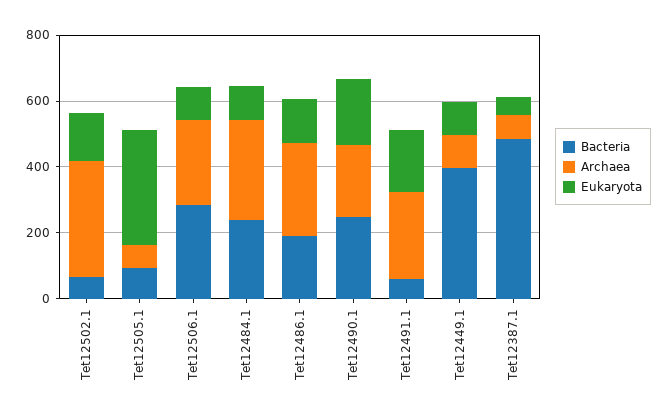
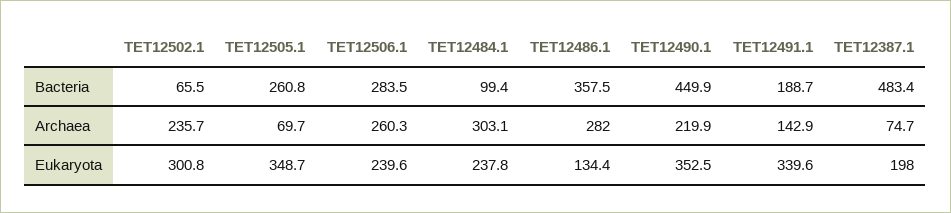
  {
    "Bacteria": {
      "Tet12502.1": 65.5,
-     "Tet12505.1": 100,
+     "Tet12505.1": 260.8,
      "Tet12506.1": 283.5,
-     "Tet12484.1": 250,
+     "Tet12484.1": 99.4,
-     "Tet12486.1": 200,
+     "Tet12486.1": 357.5,
-     "Tet12490.1": 250,
+     "Tet12490.1": 449.9,
-     "Tet12491.1": 50,
+     "Tet12491.1": 188.7,
-     "Tet12449.1": 400,
      "Tet12387.1": 483.4
    },
    "Archaea": {
-     "Tet12502.1": 350,
+     "Tet12502.1": 235.7,
      "Tet12505.1": 69.7,
      "Tet12506.1": 260.3,
      "Tet12484.1": 303.1,
      "Tet12486.1": 282,
      "Tet12490.1": 219.9,
-     "Tet12491.1": 250,
+     "Tet12491.1": 142.9,
-     "Tet12449.1": 100,
      "Tet12387.1": 74.7
    },
    "Eukaryota": {
-     "Tet12502.1": 150,
+     "Tet12502.1": 300.8,
      "Tet12505.1": 348.7,
-     "Tet12506.1": 100,
+     "Tet12506.1": 239.6,
-     "Tet12484.1": 100,
+     "Tet12484.1": 237.8,
      "Tet12486.1": 134.4,
-     "Tet12490.1": 200,
+     "Tet12490.1": 352.5,
-     "Tet12491.1": 200,
+     "Tet12491.1": 339.6,
-     "Tet12449.1": 100,
-     "Tet12387.1": 50
+     "Tet12387.1": 198
    }
  }

